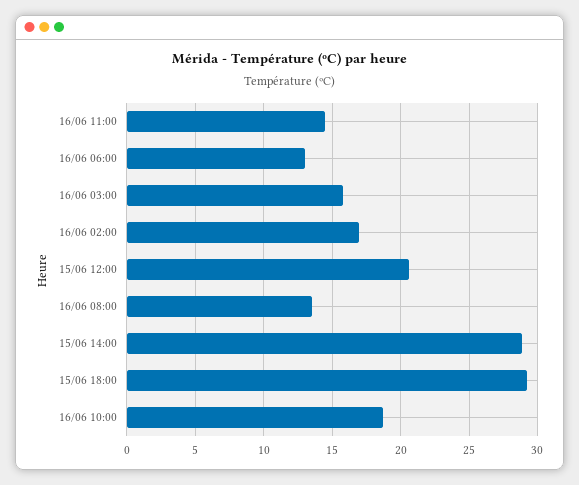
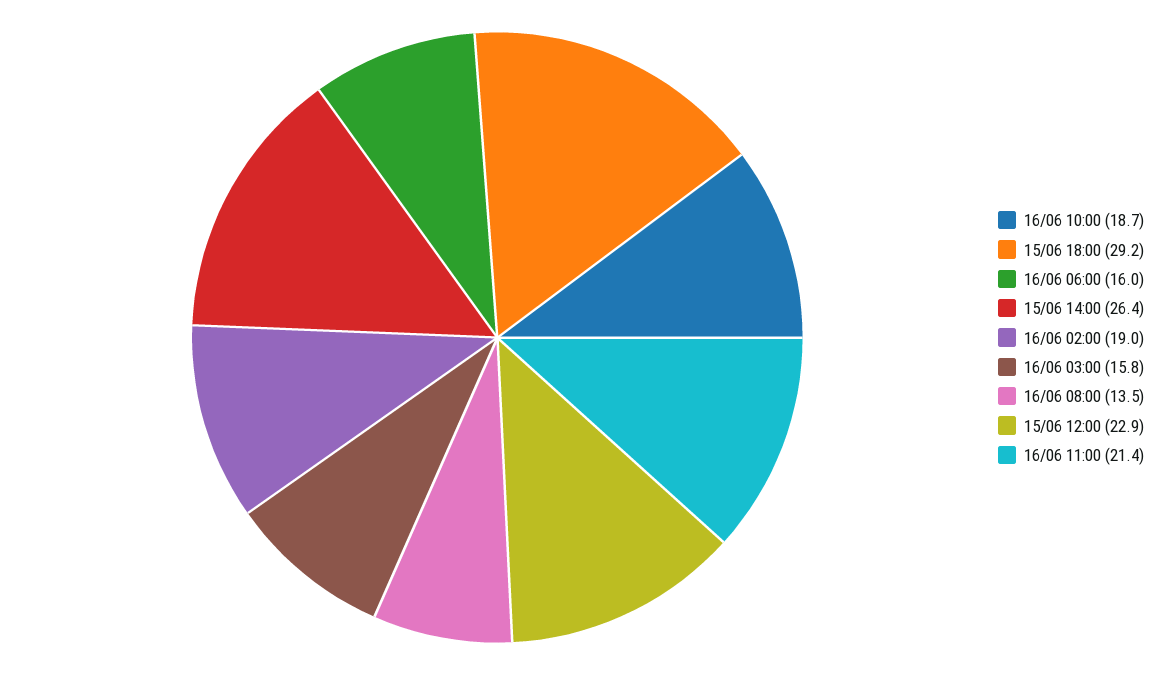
  {
-   "16/06 11:00": 14.5,
+   "16/06 11:00": 21.4,
-   "16/06 06:00": 13,
+   "16/06 06:00": 16,
    "16/06 03:00": 15.8,
-   "16/06 02:00": 17,
+   "16/06 02:00": 19,
-   "15/06 12:00": 20.5,
+   "15/06 12:00": 22.9,
    "16/06 08:00": 13.5,
-   "15/06 14:00": 29,
+   "15/06 14:00": 26.4,
    "15/06 18:00": 29.2,
    "16/06 10:00": 18.7
  }

